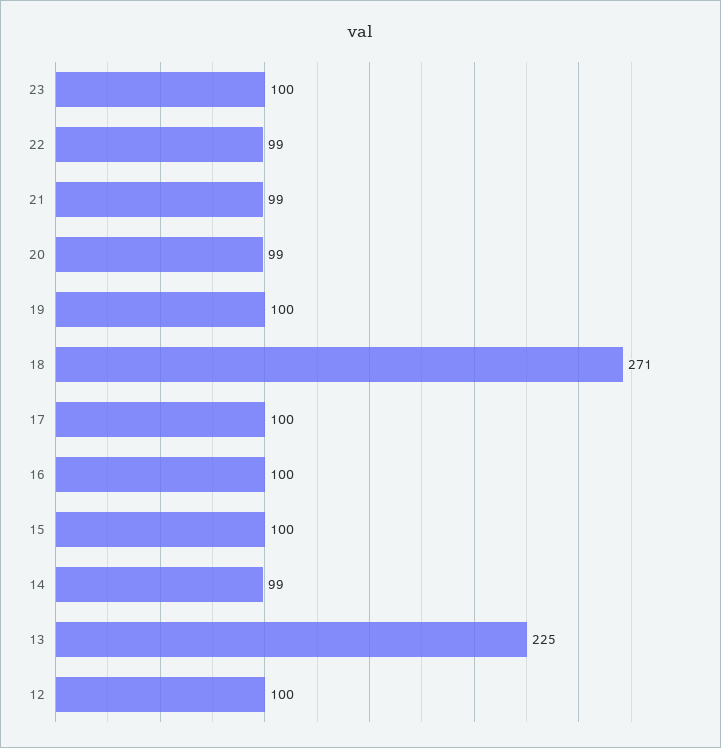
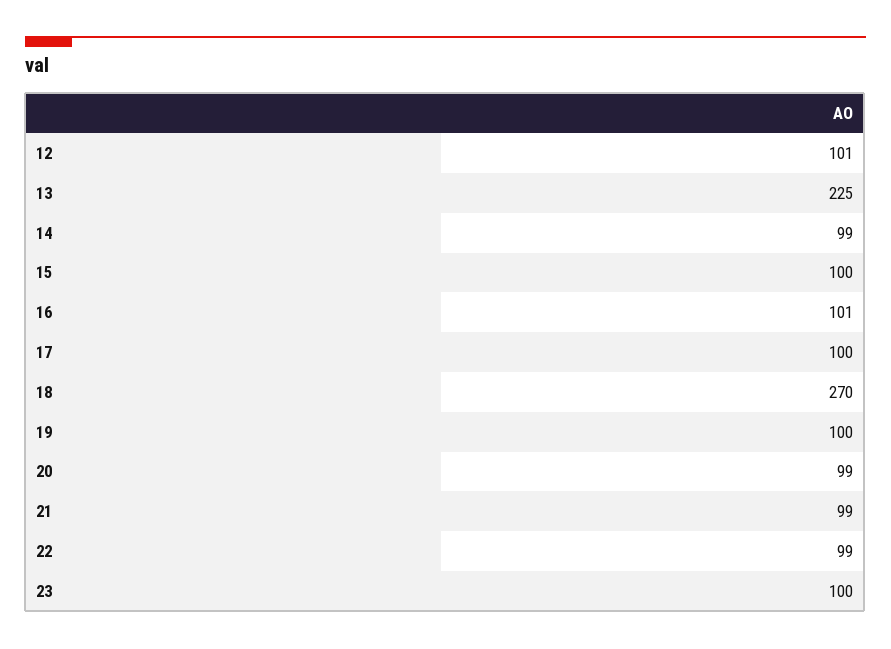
  {
    "23": 100,
    "22": 99,
    "21": 99,
    "20": 99,
    "19": 100,
-   "18": 271,
+   "18": 270,
    "17": 100,
-   "16": 100,
+   "16": 101,
    "15": 100,
    "14": 99,
    "13": 225,
-   "12": 100
+   "12": 101
  }

